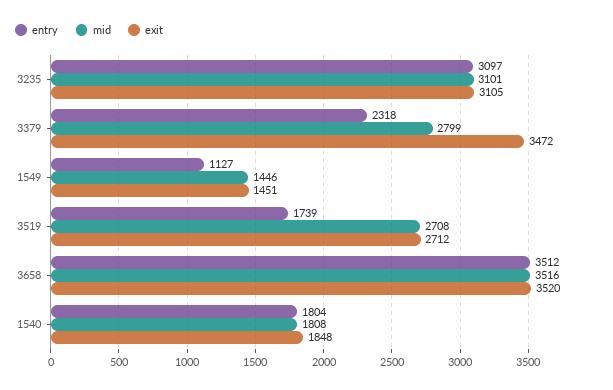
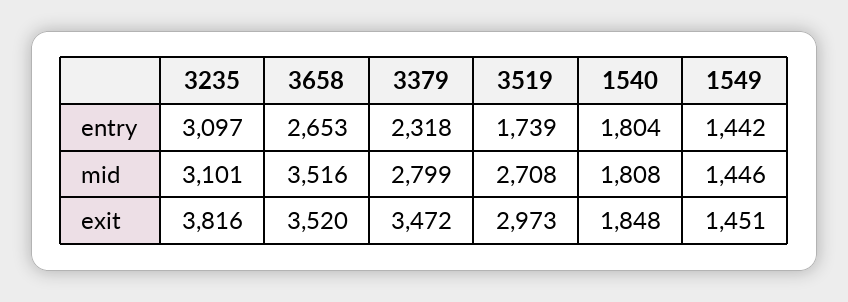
  {
    "entry": {
      "3235": 3097,
      "3379": 2318,
-     "1549": 1127,
+     "1549": 1442,
      "3519": 1739,
-     "3658": 3512,
+     "3658": 2653,
      "1540": 1804
    },
    "mid": {
      "3235": 3101,
      "3379": 2799,
      "1549": 1446,
      "3519": 2708,
      "3658": 3516,
      "1540": 1808
    },
    "exit": {
-     "3235": 3105,
+     "3235": 3816,
      "3379": 3472,
      "1549": 1451,
-     "3519": 2712,
+     "3519": 2973,
      "3658": 3520,
      "1540": 1848
    }
  }

